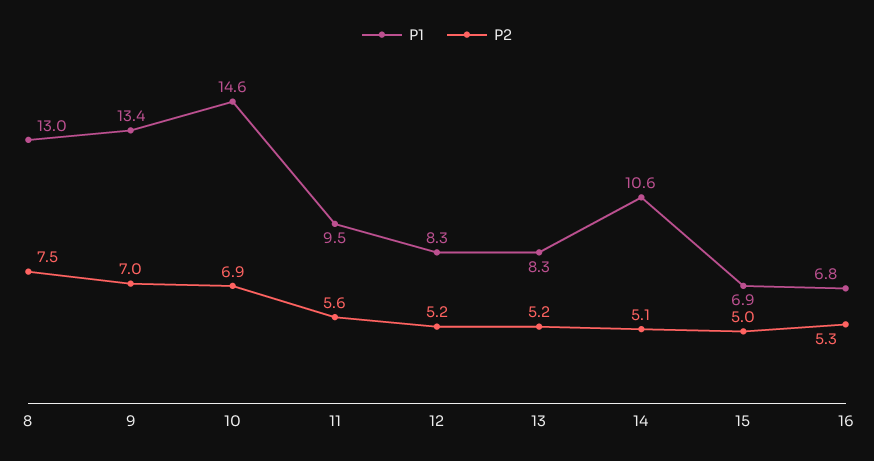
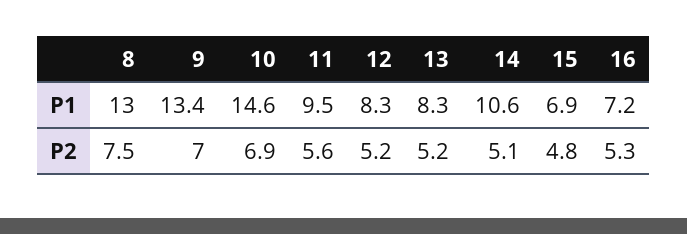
  {
    "P1": {
      "8": 13,
      "9": 13.4,
      "10": 14.6,
      "11": 9.5,
      "12": 8.3,
      "13": 8.3,
      "14": 10.6,
      "15": 6.9,
-     "16": 6.8
+     "16": 7.2
    },
    "P2": {
      "8": 7.5,
      "9": 7,
      "10": 6.9,
      "11": 5.6,
      "12": 5.2,
      "13": 5.2,
      "14": 5.1,
-     "15": 5,
+     "15": 4.8,
      "16": 5.3
    }
  }

